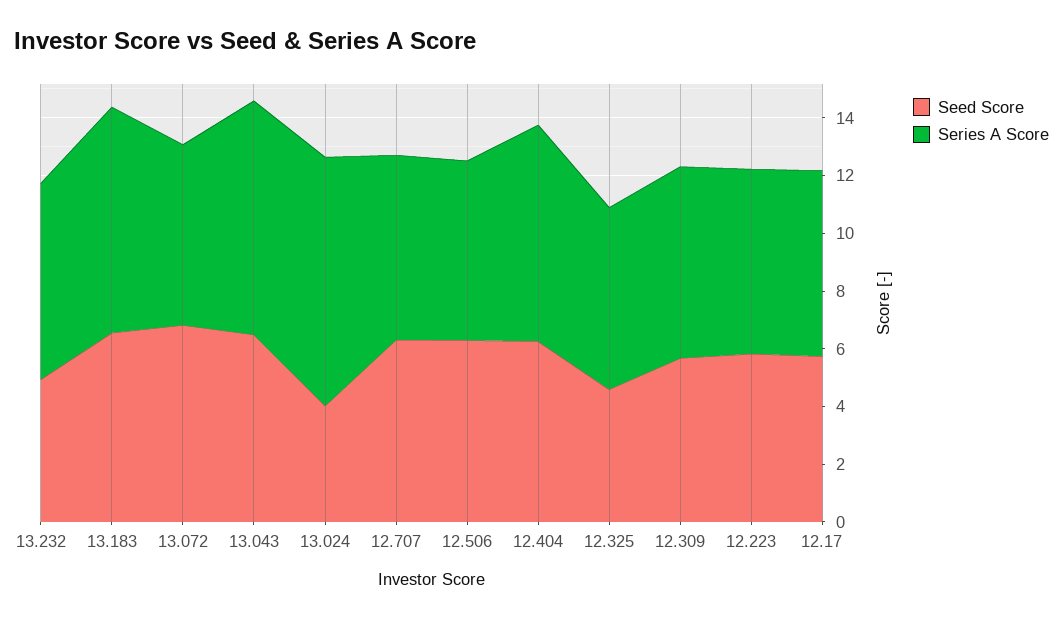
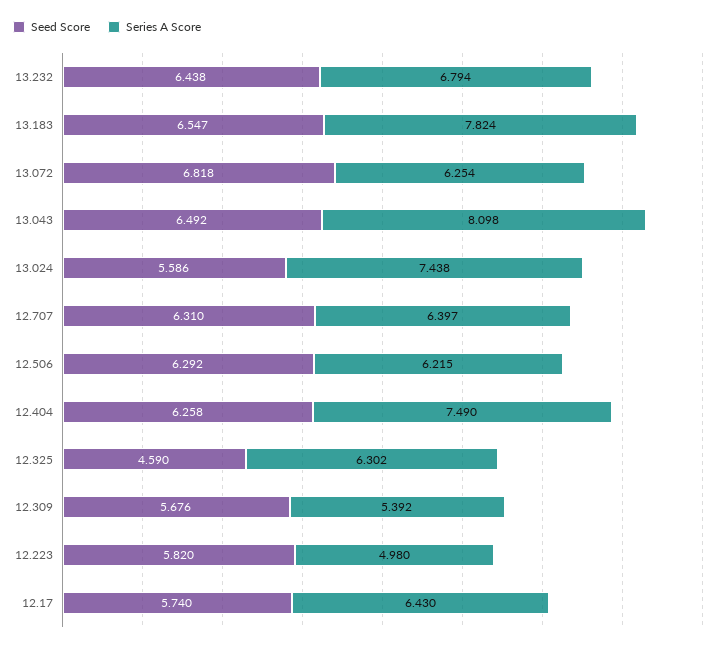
  {
    "Seed Score": {
-     "13.232": 5,
+     "13.232": 6.438,
      "13.183": 6.547,
      "13.072": 6.818,
      "13.043": 6.492,
-     "13.024": 4,
+     "13.024": 5.586,
      "12.707": 6.31,
      "12.506": 6.292,
      "12.404": 6.258,
      "12.325": 4.59,
      "12.309": 5.676,
      "12.223": 5.82,
      "12.17": 5.74
    },
    "Series A Score": {
      "13.232": 6.794,
      "13.183": 7.824,
      "13.072": 6.254,
      "13.043": 8.098,
-     "13.024": 8.5,
+     "13.024": 7.438,
      "12.707": 6.397,
      "12.506": 6.215,
      "12.404": 7.49,
      "12.325": 6.302,
-     "12.309": 6.5,
+     "12.309": 5.392,
-     "12.223": 6.5,
+     "12.223": 4.98,
      "12.17": 6.43
    }
  }

